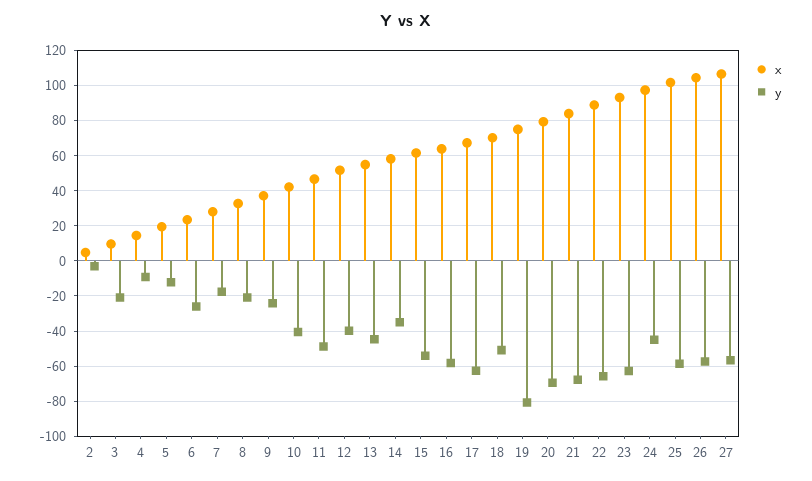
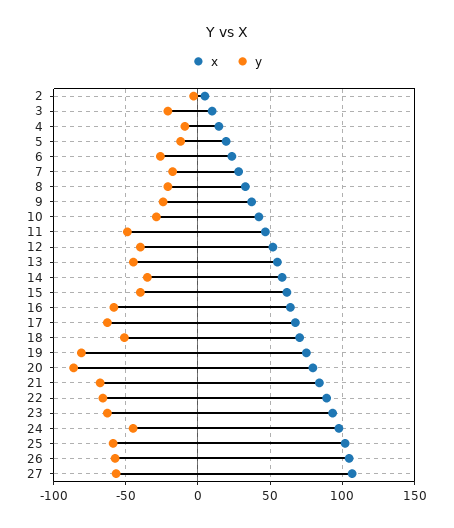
  {
    "x": {
      "2": 5,
      "3": 10,
      "4": 15,
      "5": 20,
      "6": 25,
      "7": 30,
      "8": 35,
      "9": 35,
      "10": 40,
      "11": 45,
      "12": 50,
      "13": 55,
      "14": 60,
      "15": 60,
      "16": 65,
      "17": 65,
      "18": 70,
      "19": 75,
      "20": 80,
      "21": 85,
      "22": 90,
      "23": 95,
      "24": 100,
      "25": 100,
      "26": 105,
      "27": 105
    },
    "y": {
      "2": -5,
      "3": -20,
      "4": -10,
      "5": -10,
      "6": -25,
      "7": -20,
      "8": -20,
      "9": -25,
-     "10": -40,
+     "10": -30,
      "11": -50,
      "12": -40,
      "13": -45,
      "14": -35,
-     "15": -55,
+     "15": -40,
      "16": -60,
      "17": -65,
      "18": -50,
      "19": -80,
-     "20": -70,
+     "20": -85,
      "21": -70,
      "22": -65,
      "23": -65,
      "24": -45,
      "25": -60,
      "26": -55,
      "27": -55
    }
  }

